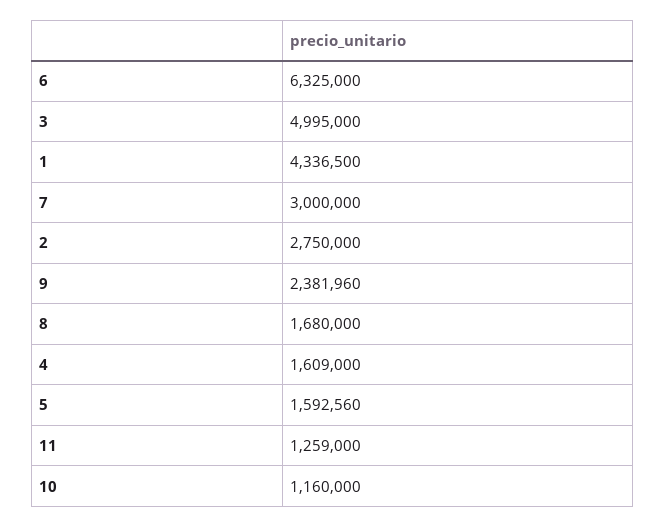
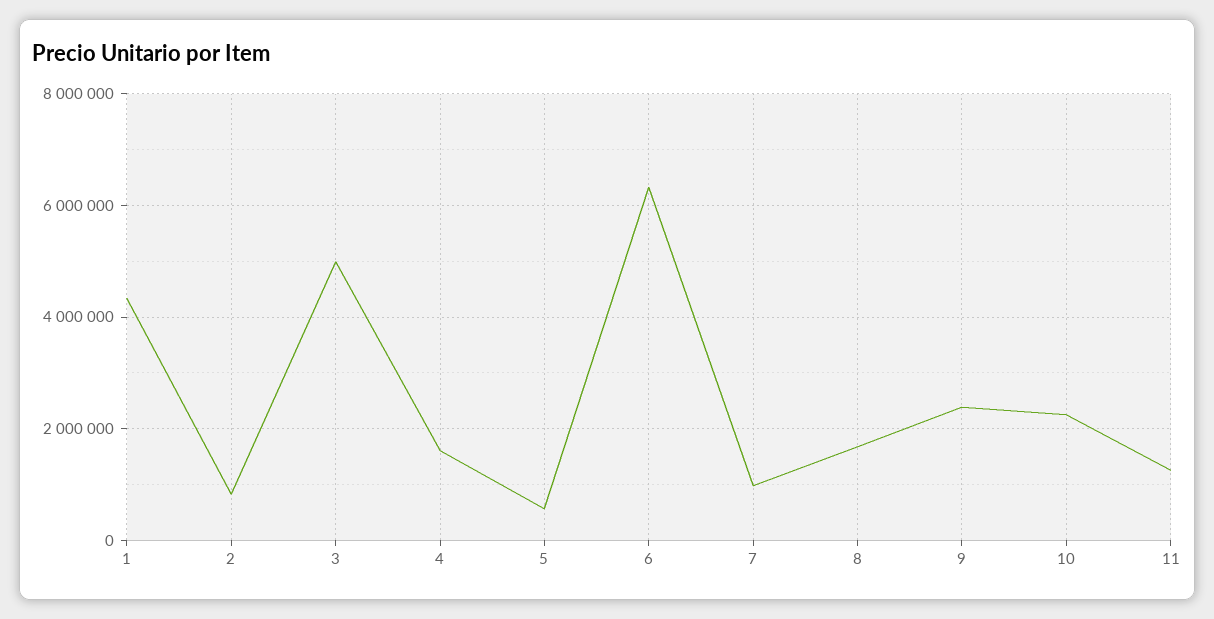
  {
    "6": 6325000,
    "3": 4995000,
    "1": 4336500,
-   "7": 3000000,
+   "7": 1000000,
-   "2": 2750000,
+   "2": 800000,
    "9": 2381960,
    "8": 1680000,
    "4": 1609000,
-   "5": 1592560,
+   "5": 600000,
    "11": 1259000,
-   "10": 1160000
+   "10": 2200000
  }

